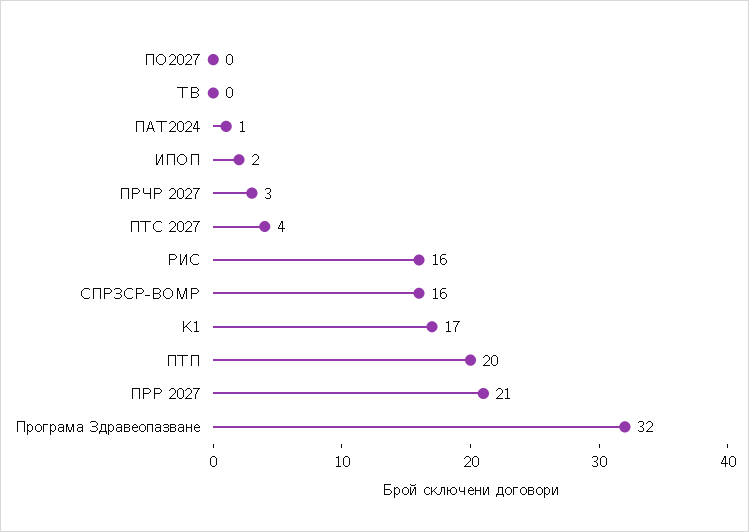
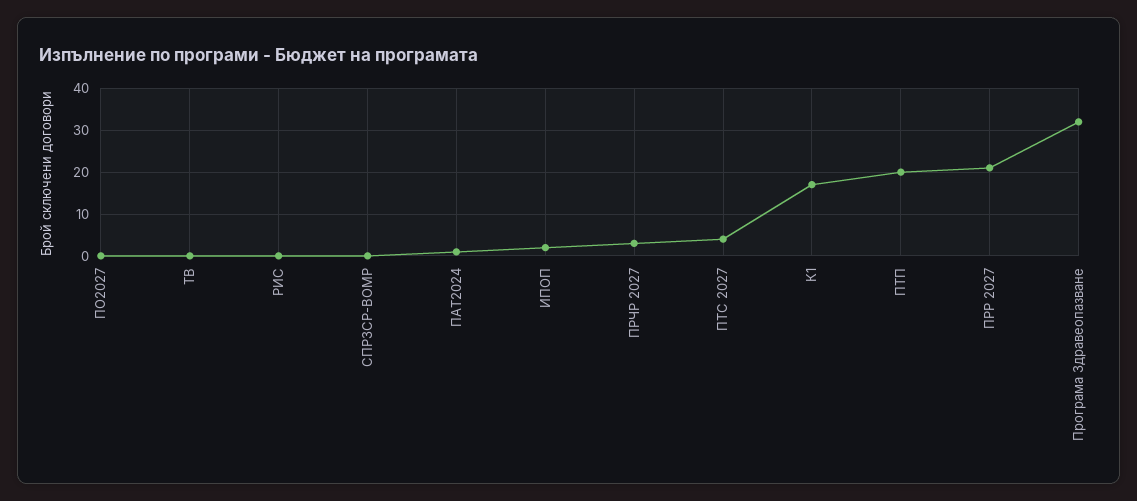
  {
    "ПО2027": 0,
    "ТВ": 0,
    "ПАТ2024": 1,
    "ИПОП": 2,
    "ПРЧР 2027": 3,
    "ПТС 2027": 4,
-   "РИС": 16,
+   "РИС": 0,
-   "СПРЗСР-ВОМР": 16,
+   "СПРЗСР-ВОМР": 0,
    "К1": 17,
    "ПТП": 20,
    "ПРР 2027": 21,
    "Програма Здравеопазване": 32
  }

